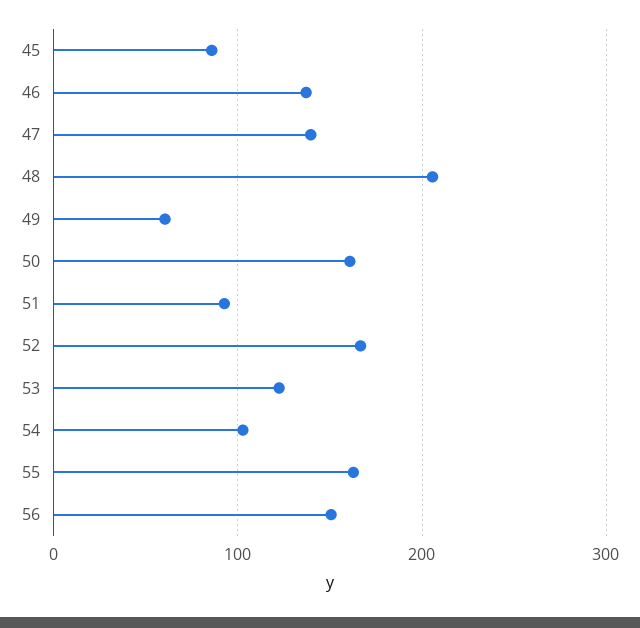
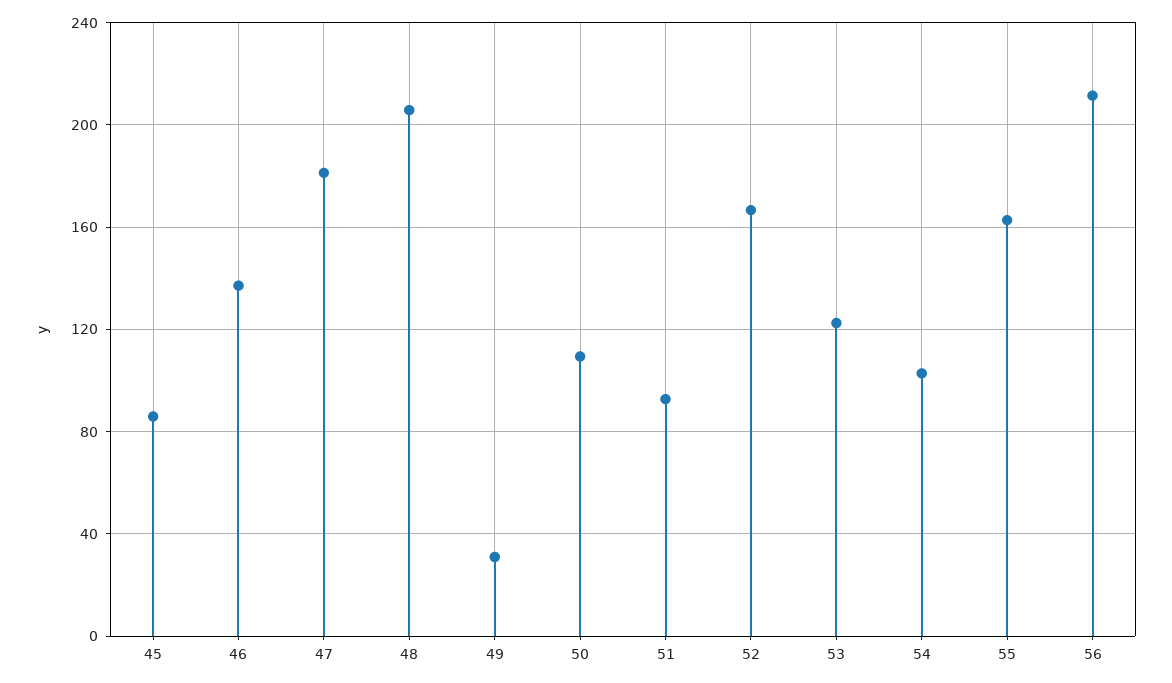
  {
    "45": 85,
    "46": 135,
-   "47": 140,
+   "47": 180,
    "48": 205,
-   "49": 60,
+   "49": 30,
-   "50": 160,
+   "50": 110,
    "51": 95,
    "52": 165,
    "53": 125,
    "54": 105,
    "55": 165,
-   "56": 150
+   "56": 210
  }

